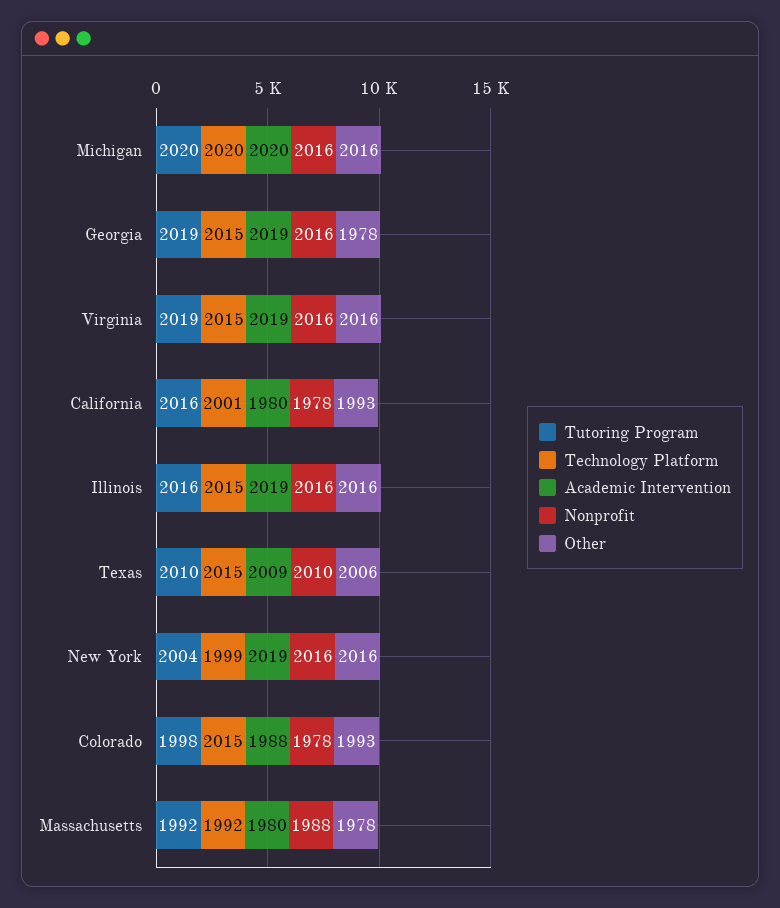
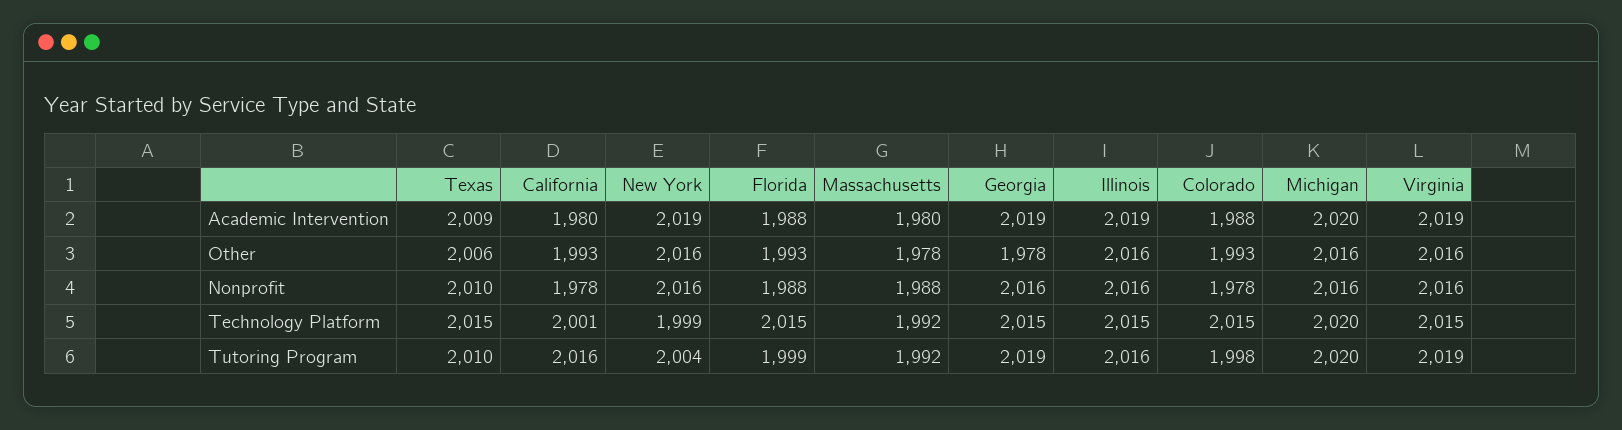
  {
    "Tutoring Program": {
      "Michigan": 2020,
      "Georgia": 2019,
      "Virginia": 2019,
      "California": 2016,
      "Illinois": 2016,
      "Texas": 2010,
      "New York": 2004,
      "Colorado": 1998,
-     "Massachusetts": 1992
+     "Massachusetts": 1992,
+     "Florida": 1999
    },
    "Technology Platform": {
      "Michigan": 2020,
      "Georgia": 2015,
      "Virginia": 2015,
      "California": 2001,
      "Illinois": 2015,
      "Texas": 2015,
      "New York": 1999,
      "Colorado": 2015,
-     "Massachusetts": 1992
+     "Massachusetts": 1992,
+     "Florida": 2015
    },
    "Academic Intervention": {
      "Michigan": 2020,
      "Georgia": 2019,
      "Virginia": 2019,
      "California": 1980,
      "Illinois": 2019,
      "Texas": 2009,
      "New York": 2019,
      "Colorado": 1988,
-     "Massachusetts": 1980
+     "Massachusetts": 1980,
+     "Florida": 1988
    },
    "Nonprofit": {
      "Michigan": 2016,
      "Georgia": 2016,
      "Virginia": 2016,
      "California": 1978,
      "Illinois": 2016,
      "Texas": 2010,
      "New York": 2016,
      "Colorado": 1978,
-     "Massachusetts": 1988
+     "Massachusetts": 1988,
+     "Florida": 1988
    },
    "Other": {
      "Michigan": 2016,
      "Georgia": 1978,
      "Virginia": 2016,
      "California": 1993,
      "Illinois": 2016,
      "Texas": 2006,
      "New York": 2016,
      "Colorado": 1993,
-     "Massachusetts": 1978
+     "Massachusetts": 1978,
+     "Florida": 1993
    }
  }

